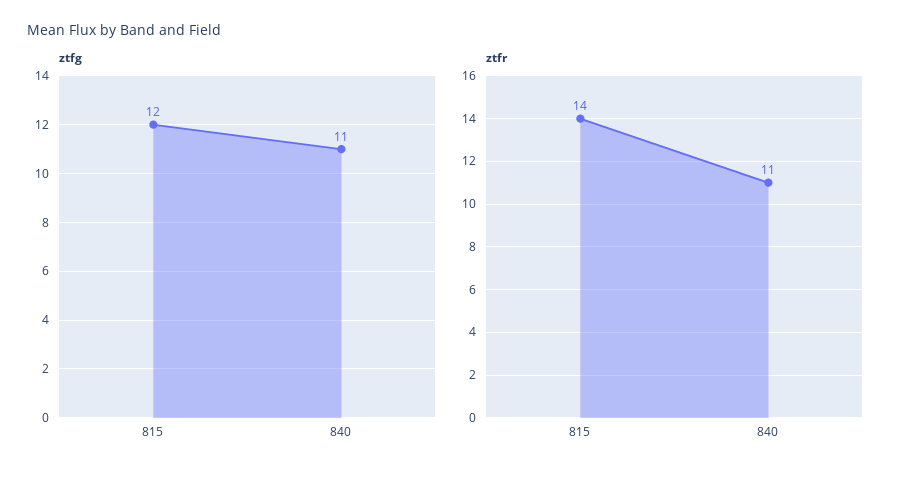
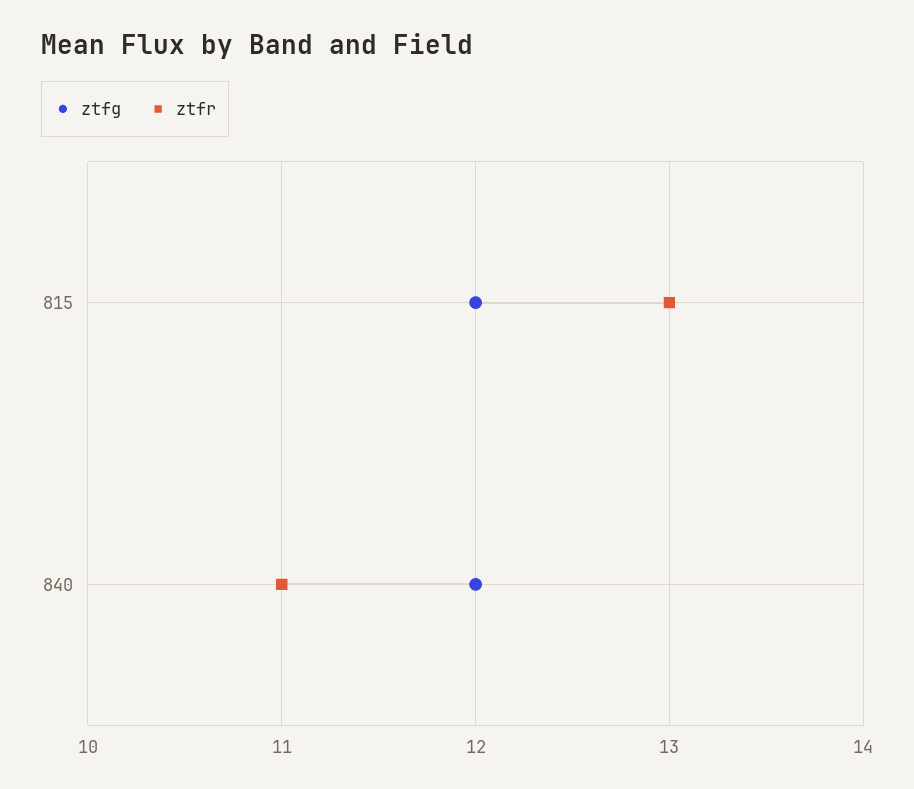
  {
    "ztfg": {
      "815": 12,
-     "840": 11
+     "840": 12
    },
    "ztfr": {
-     "815": 14,
+     "815": 13,
      "840": 11
    }
  }

